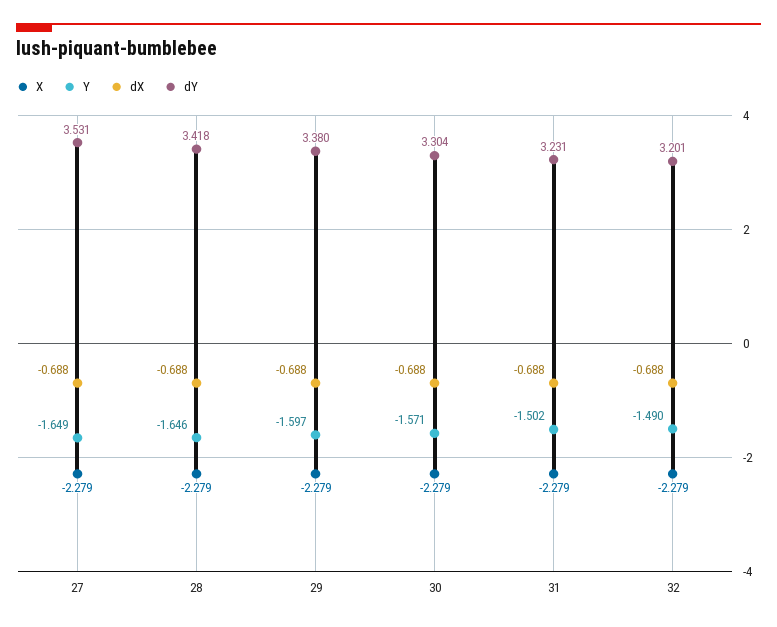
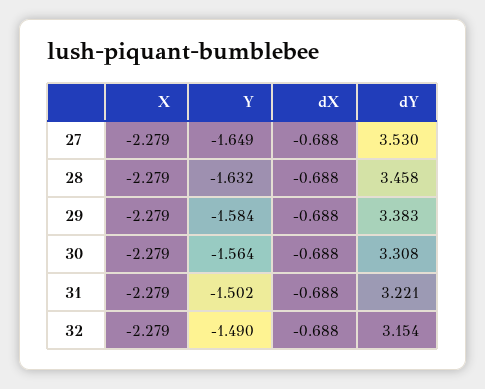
  {
    "X": {
      "27": -2.279,
      "28": -2.279,
      "29": -2.279,
      "30": -2.279,
      "31": -2.279,
      "32": -2.279
    },
    "Y": {
      "27": -1.649,
-     "28": -1.646,
+     "28": -1.632,
-     "29": -1.597,
+     "29": -1.584,
-     "30": -1.571,
+     "30": -1.564,
      "31": -1.502,
      "32": -1.49
    },
    "dX": {
      "27": -0.688,
      "28": -0.688,
      "29": -0.688,
      "30": -0.688,
      "31": -0.688,
      "32": -0.688
    },
    "dY": {
-     "27": 3.531,
+     "27": 3.53,
-     "28": 3.418,
+     "28": 3.458,
-     "29": 3.38,
+     "29": 3.383,
-     "30": 3.304,
+     "30": 3.308,
-     "31": 3.231,
+     "31": 3.221,
-     "32": 3.201
+     "32": 3.154
    }
  }

